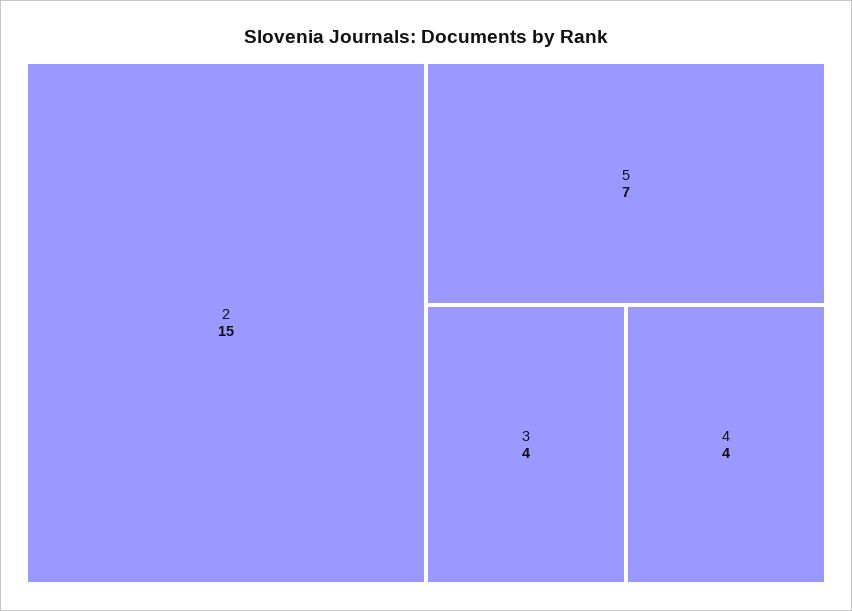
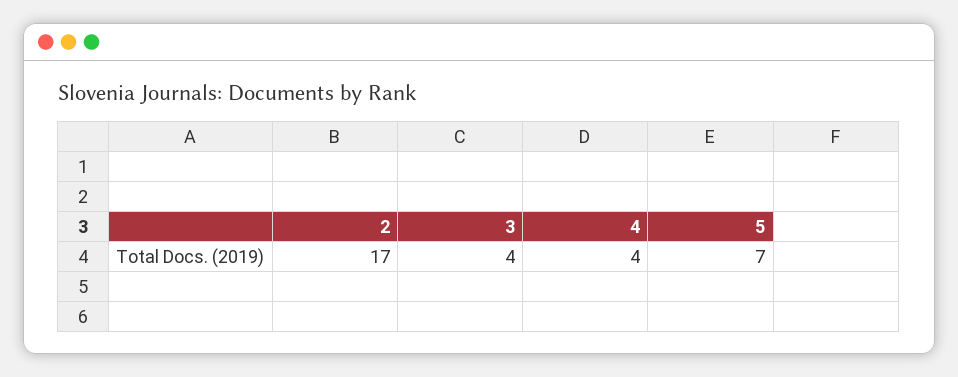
  {
-   "2": 15,
+   "2": 17,
    "5": 7,
    "3": 4,
    "4": 4
  }

